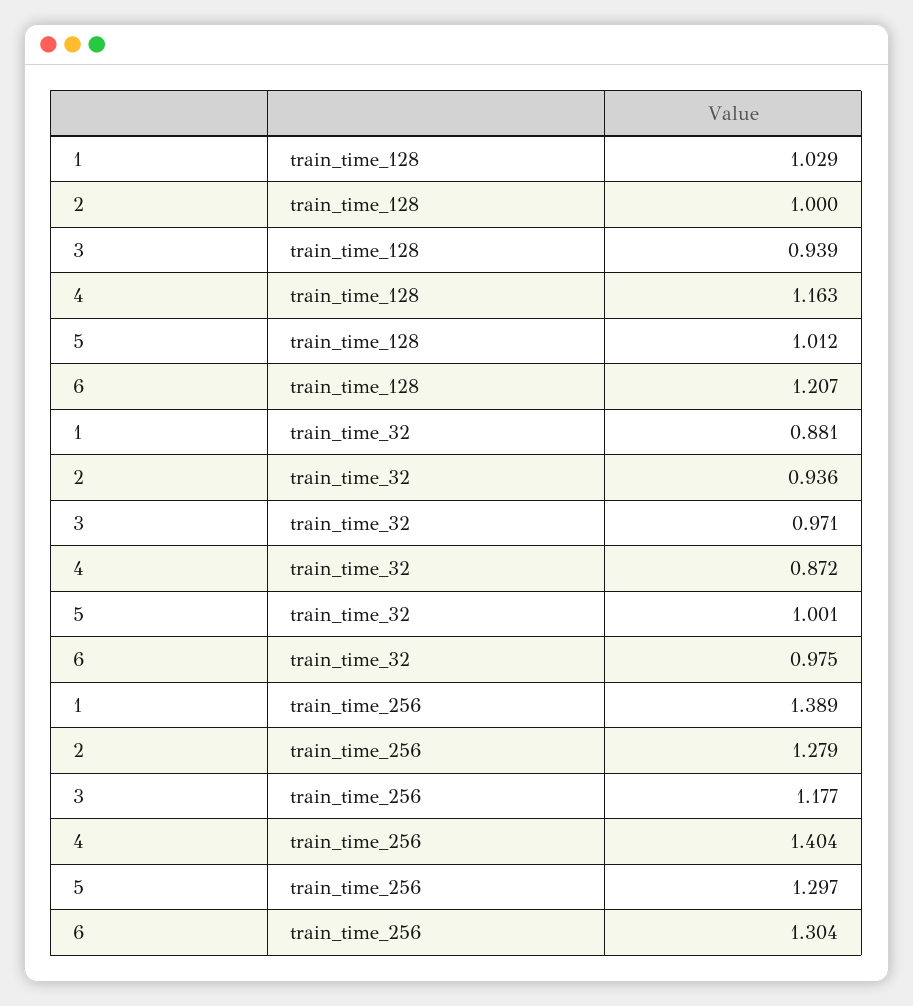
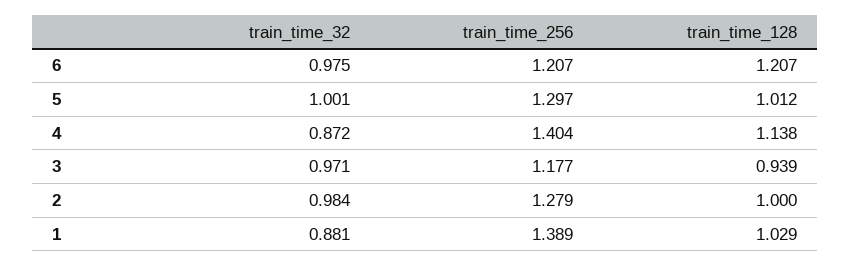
  {
    "1": {
      "train_time_128": 1.029,
      "train_time_32": 0.881,
      "train_time_256": 1.389
    },
    "2": {
      "train_time_128": 1,
-     "train_time_32": 0.936,
+     "train_time_32": 0.984,
      "train_time_256": 1.279
    },
    "3": {
      "train_time_128": 0.939,
      "train_time_32": 0.971,
      "train_time_256": 1.177
    },
    "4": {
-     "train_time_128": 1.163,
+     "train_time_128": 1.138,
      "train_time_32": 0.872,
      "train_time_256": 1.404
    },
    "5": {
      "train_time_128": 1.012,
      "train_time_32": 1.001,
      "train_time_256": 1.297
    },
    "6": {
      "train_time_128": 1.207,
      "train_time_32": 0.975,
-     "train_time_256": 1.304
+     "train_time_256": 1.207
    }
  }

